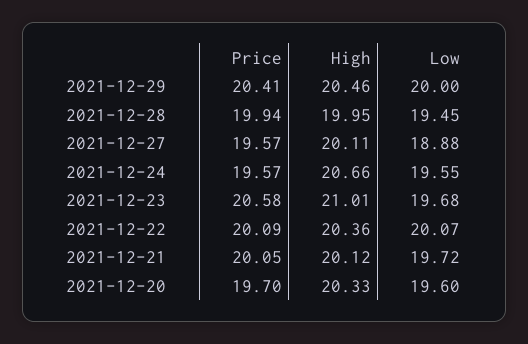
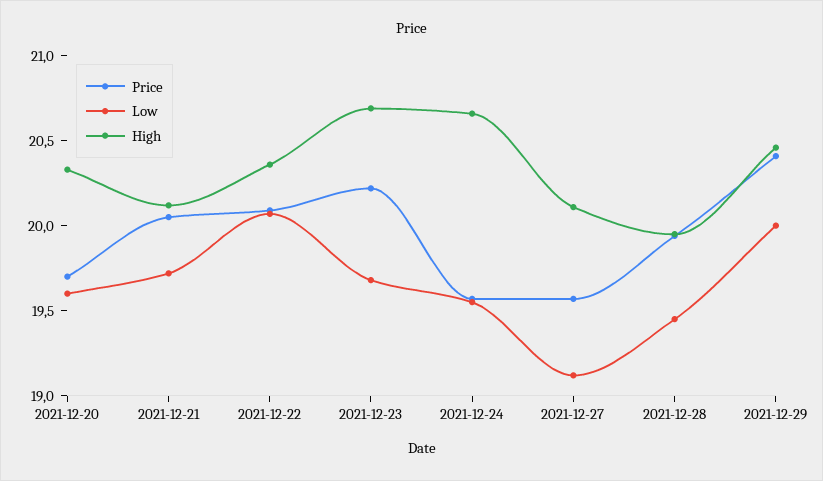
  {
    "Price": {
      "2021-12-29": 20.41,
      "2021-12-28": 19.94,
      "2021-12-27": 19.57,
      "2021-12-24": 19.57,
-     "2021-12-23": 20.58,
+     "2021-12-23": 20.2,
      "2021-12-22": 20.09,
      "2021-12-21": 20.05,
      "2021-12-20": 19.7
    },
    "High": {
      "2021-12-29": 20.46,
      "2021-12-28": 19.95,
      "2021-12-27": 20.11,
      "2021-12-24": 20.66,
-     "2021-12-23": 21.01,
+     "2021-12-23": 20.7,
      "2021-12-22": 20.36,
      "2021-12-21": 20.12,
      "2021-12-20": 20.33
    },
    "Low": {
      "2021-12-29": 20,
      "2021-12-28": 19.45,
-     "2021-12-27": 18.88,
+     "2021-12-27": 19.1,
      "2021-12-24": 19.55,
      "2021-12-23": 19.68,
      "2021-12-22": 20.07,
      "2021-12-21": 19.72,
      "2021-12-20": 19.6
    }
  }

